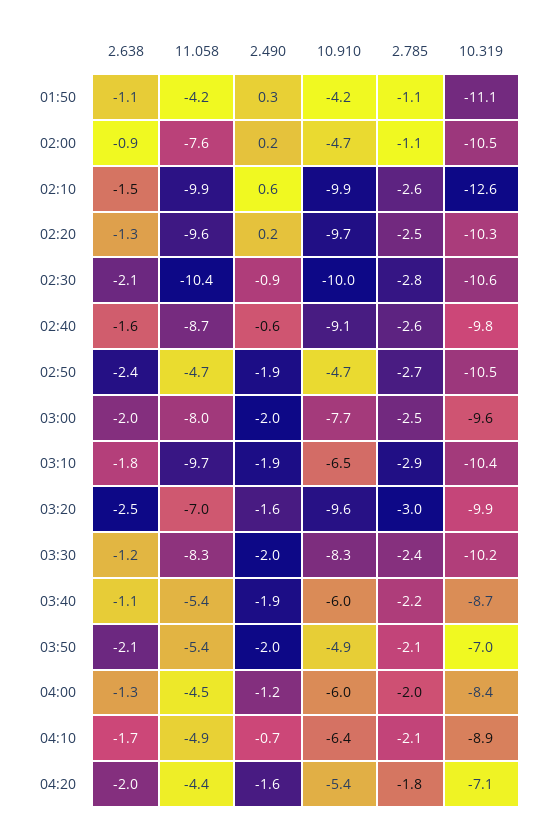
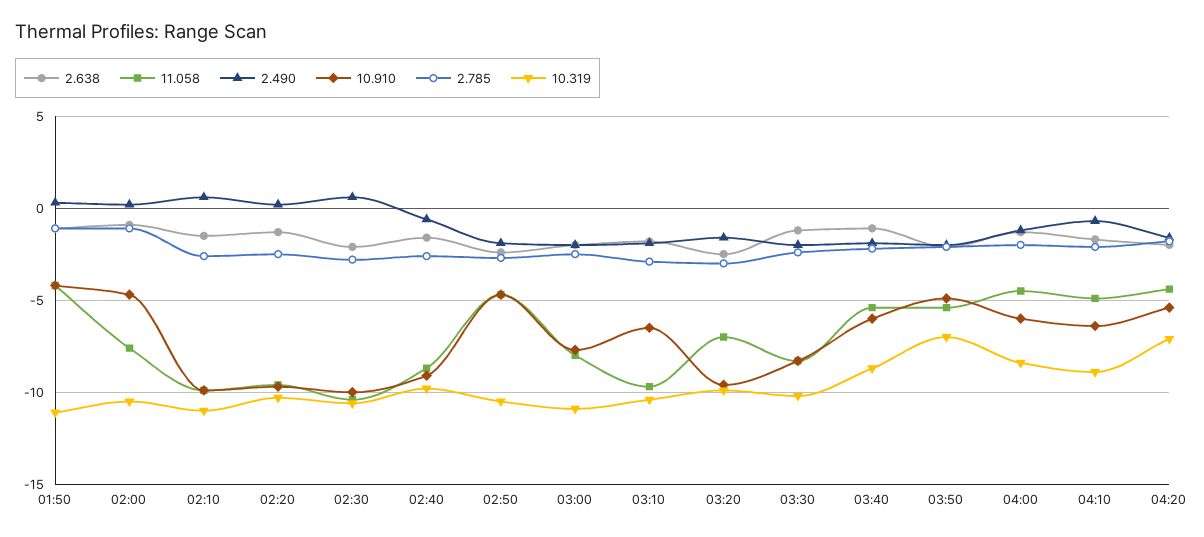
  {
    "2.638": {
      "01:50": -1.1,
      "02:00": -0.9,
      "02:10": -1.5,
      "02:20": -1.3,
      "02:30": -2.1,
      "02:40": -1.6,
      "02:50": -2.4,
      "03:00": -2,
      "03:10": -1.8,
      "03:20": -2.5,
      "03:30": -1.2,
      "03:40": -1.1,
      "03:50": -2.1,
      "04:00": -1.3,
      "04:10": -1.7,
      "04:20": -2
    },
    "11.058": {
      "01:50": -4.2,
      "02:00": -7.6,
      "02:10": -9.9,
      "02:20": -9.6,
      "02:30": -10.4,
      "02:40": -8.7,
      "02:50": -4.7,
      "03:00": -8,
      "03:10": -9.7,
      "03:20": -7,
      "03:30": -8.3,
      "03:40": -5.4,
      "03:50": -5.4,
      "04:00": -4.5,
      "04:10": -4.9,
      "04:20": -4.4
    },
    "2.490": {
      "01:50": 0.3,
      "02:00": 0.2,
      "02:10": 0.6,
      "02:20": 0.2,
-     "02:30": -0.9,
+     "02:30": 0.5,
      "02:40": -0.6,
      "02:50": -1.9,
      "03:00": -2,
      "03:10": -1.9,
      "03:20": -1.6,
      "03:30": -2,
      "03:40": -1.9,
      "03:50": -2,
      "04:00": -1.2,
      "04:10": -0.7,
      "04:20": -1.6
    },
    "10.910": {
      "01:50": -4.2,
      "02:00": -4.7,
      "02:10": -9.9,
      "02:20": -9.7,
      "02:30": -10,
      "02:40": -9.1,
      "02:50": -4.7,
      "03:00": -7.7,
      "03:10": -6.5,
      "03:20": -9.6,
      "03:30": -8.3,
      "03:40": -6,
      "03:50": -4.9,
      "04:00": -6,
      "04:10": -6.4,
      "04:20": -5.4
    },
    "2.785": {
      "01:50": -1.1,
      "02:00": -1.1,
      "02:10": -2.6,
      "02:20": -2.5,
      "02:30": -2.8,
      "02:40": -2.6,
      "02:50": -2.7,
      "03:00": -2.5,
      "03:10": -2.9,
      "03:20": -3,
      "03:30": -2.4,
      "03:40": -2.2,
      "03:50": -2.1,
      "04:00": -2,
      "04:10": -2.1,
      "04:20": -1.8
    },
    "10.319": {
      "01:50": -11.1,
      "02:00": -10.5,
-     "02:10": -12.6,
+     "02:10": -11,
      "02:20": -10.3,
      "02:30": -10.6,
      "02:40": -9.8,
      "02:50": -10.5,
-     "03:00": -9.6,
+     "03:00": -11,
      "03:10": -10.4,
      "03:20": -9.9,
      "03:30": -10.2,
      "03:40": -8.7,
      "03:50": -7,
      "04:00": -8.4,
      "04:10": -8.9,
      "04:20": -7.1
    }
  }

